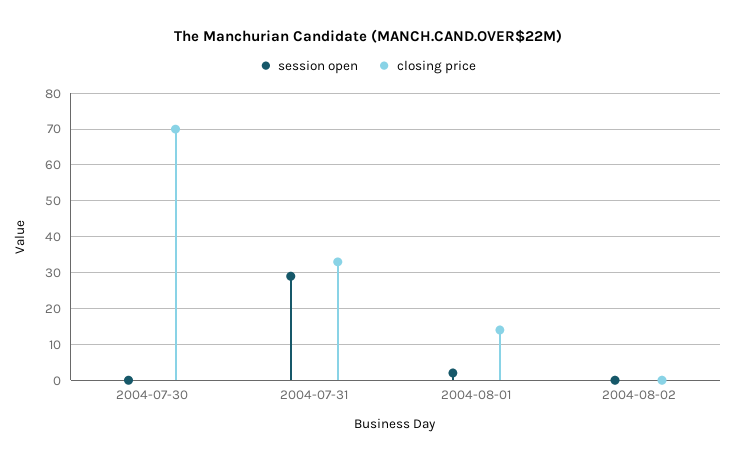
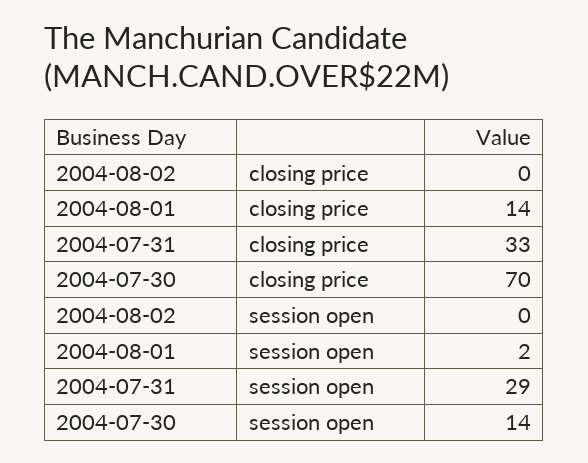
  {
    "session open": {
-     "2004-07-30": 0,
+     "2004-07-30": 14,
      "2004-07-31": 29,
      "2004-08-01": 2,
      "2004-08-02": 0
    },
    "closing price": {
      "2004-07-30": 70,
      "2004-07-31": 33,
      "2004-08-01": 14,
      "2004-08-02": 0
    }
  }

